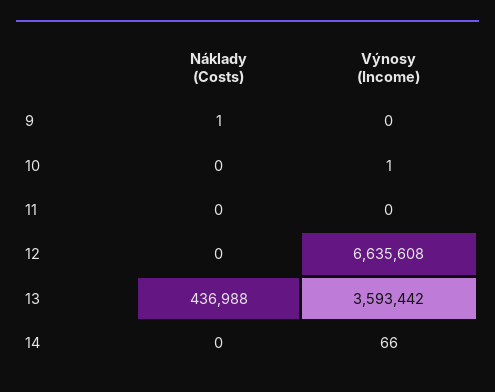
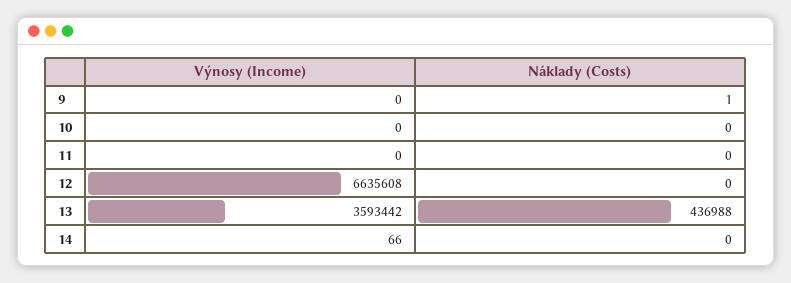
  {
    "Náklady (Costs)": {
      "9": 1,
      "10": 0,
      "11": 0,
      "12": 0,
      "13": 436988,
      "14": 0
    },
    "Výnosy (Income)": {
      "9": 0,
-     "10": 1,
+     "10": 0,
      "11": 0,
      "12": 6635608,
      "13": 3593442,
      "14": 66
    }
  }

